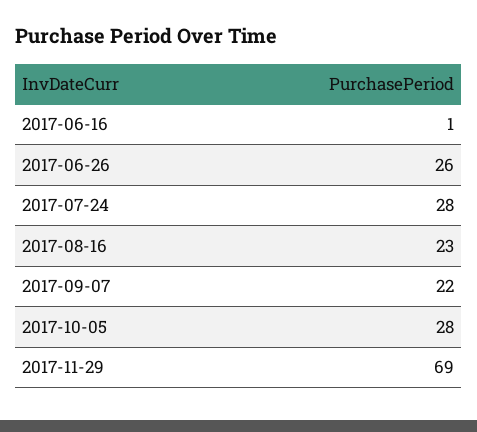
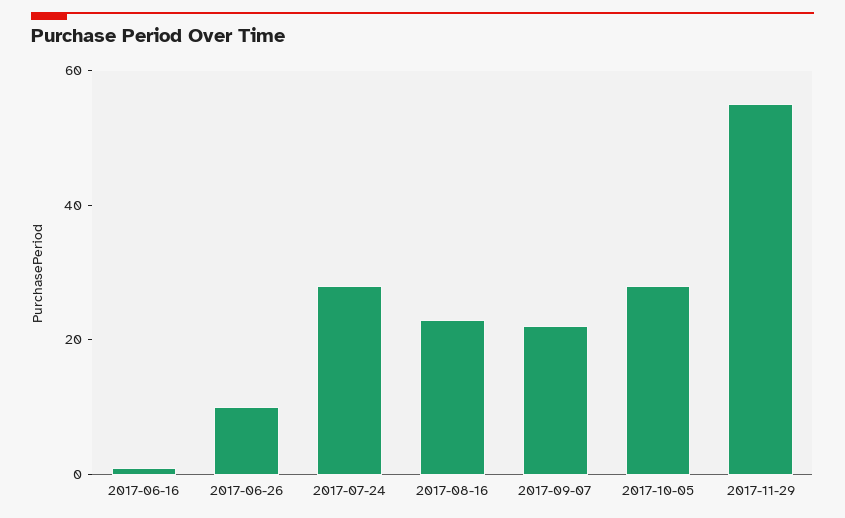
  {
    "2017-06-16": 1,
-   "2017-06-26": 26,
+   "2017-06-26": 10,
    "2017-07-24": 28,
    "2017-08-16": 23,
    "2017-09-07": 22,
    "2017-10-05": 28,
-   "2017-11-29": 69
+   "2017-11-29": 55
  }

